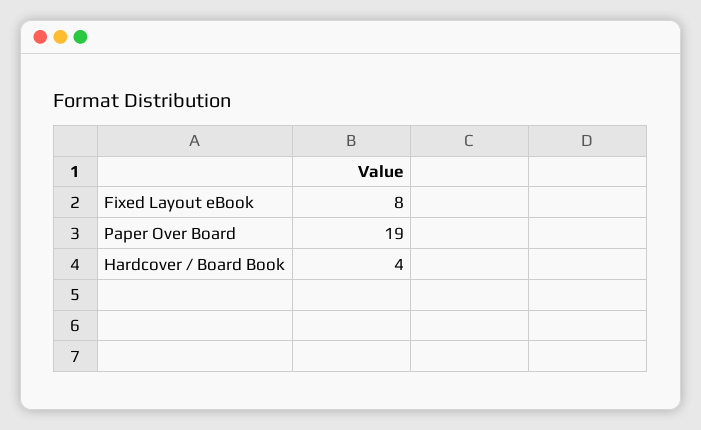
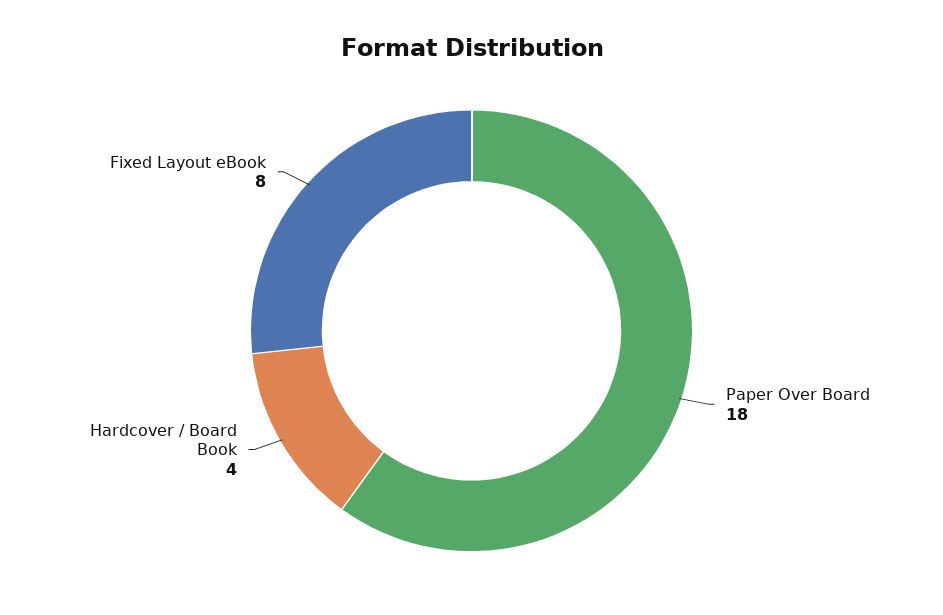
  {
    "Fixed Layout eBook": 8,
-   "Paper Over Board": 19,
+   "Paper Over Board": 18,
    "Hardcover / Board Book": 4
  }

